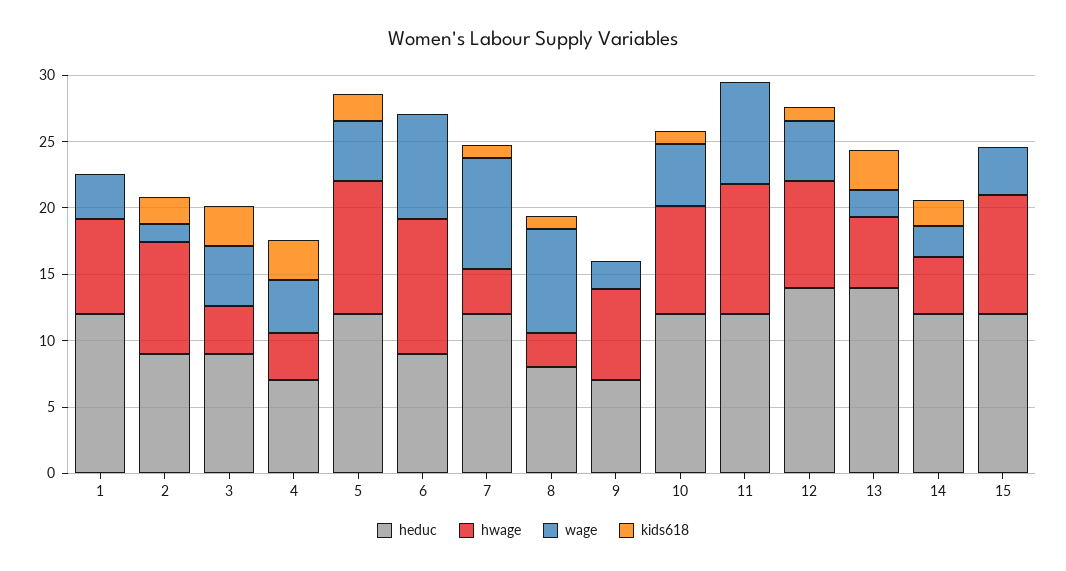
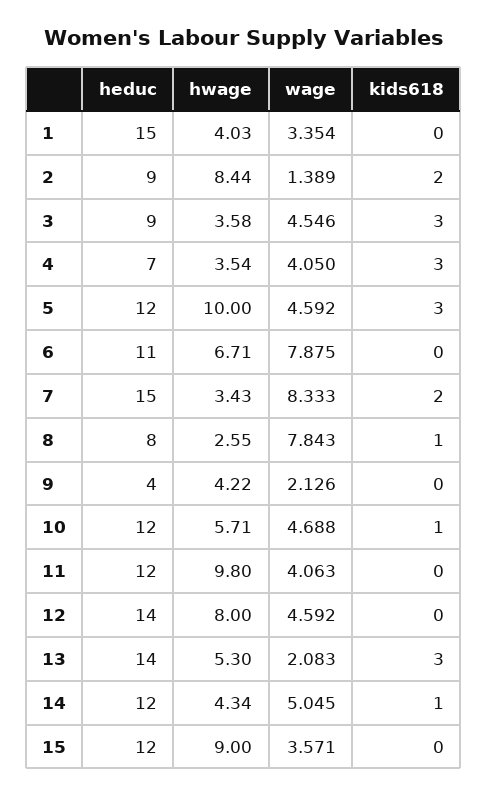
  {
    "heduc": {
-     "1": 12,
+     "1": 15,
      "2": 9,
      "3": 9,
      "4": 7,
      "5": 12,
-     "6": 9,
+     "6": 11,
-     "7": 12,
+     "7": 15,
      "8": 8,
-     "9": 7,
+     "9": 4,
      "10": 12,
      "11": 12,
      "12": 14,
      "13": 14,
      "14": 12,
      "15": 12
    },
    "hwage": {
-     "1": 7,
+     "1": 4.03,
      "2": 8.44,
      "3": 3.58,
      "4": 3.54,
      "5": 10,
-     "6": 10,
+     "6": 6.71,
      "7": 3.43,
      "8": 2.55,
-     "9": 7,
+     "9": 4.22,
-     "10": 8,
+     "10": 5.71,
      "11": 9.8,
      "12": 8,
      "13": 5.3,
      "14": 4.34,
      "15": 9
    },
    "wage": {
      "1": 3.354,
      "2": 1.389,
      "3": 4.546,
      "4": 4.05,
      "5": 4.592,
      "6": 7.875,
      "7": 8.333,
      "8": 7.843,
      "9": 2.126,
      "10": 4.688,
-     "11": 8,
+     "11": 4.063,
      "12": 4.592,
      "13": 2.083,
-     "14": 2,
+     "14": 5.045,
      "15": 3.571
    },
    "kids618": {
      "1": 0,
      "2": 2,
      "3": 3,
      "4": 3,
-     "5": 2,
+     "5": 3,
      "6": 0,
-     "7": 1,
+     "7": 2,
      "8": 1,
      "9": 0,
      "10": 1,
      "11": 0,
-     "12": 1,
+     "12": 0,
      "13": 3,
-     "14": 2,
+     "14": 1,
      "15": 0
    }
  }

